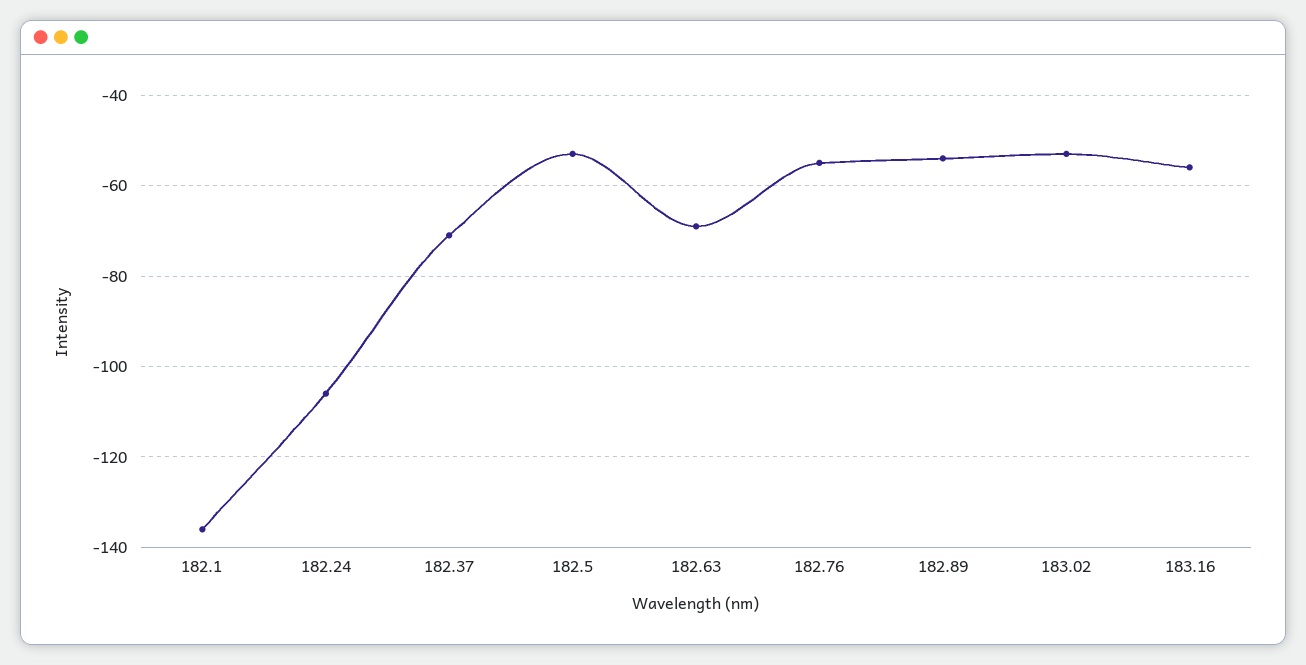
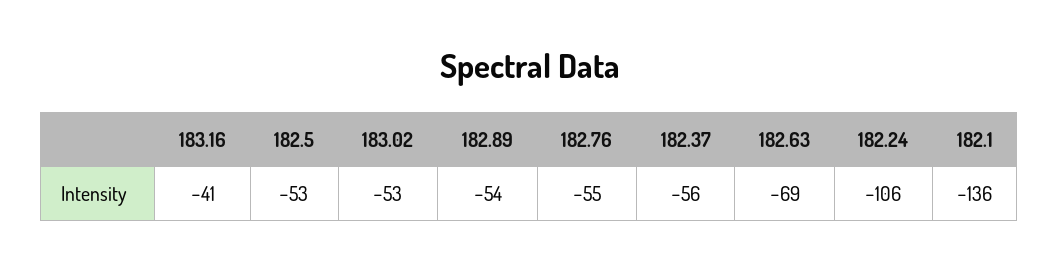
  {
    "182.1": -136,
    "182.24": -106,
-   "182.37": -70,
+   "182.37": -56,
    "182.5": -53,
    "182.63": -69,
    "182.76": -55,
    "182.89": -54,
    "183.02": -53,
-   "183.16": -55
+   "183.16": -41
  }

